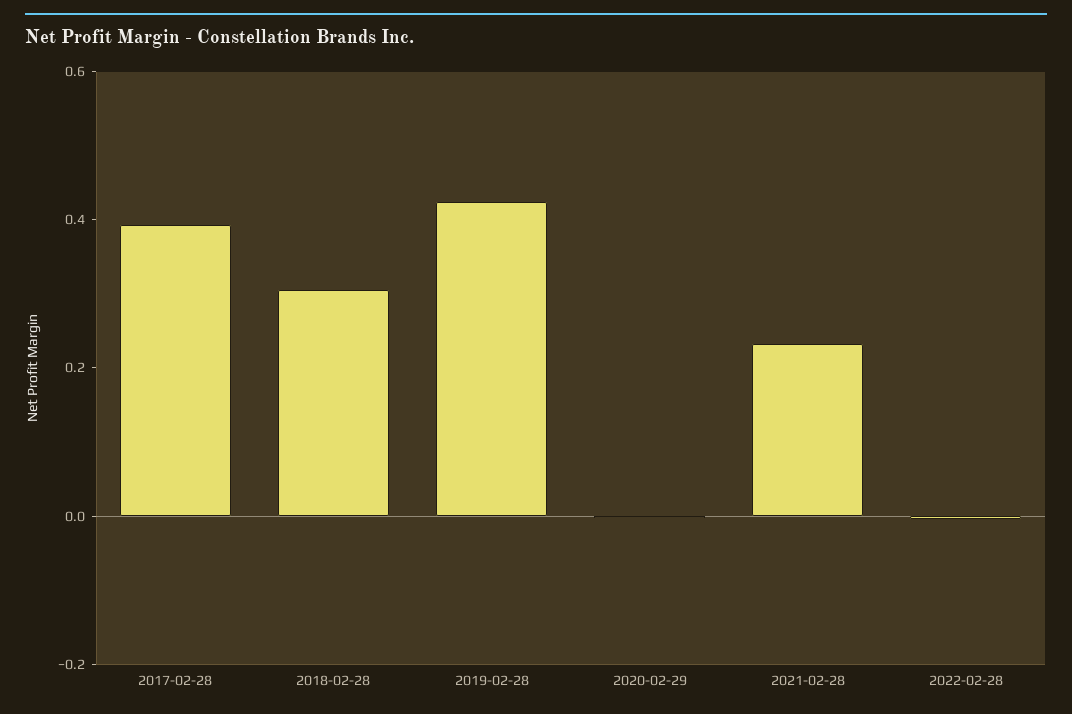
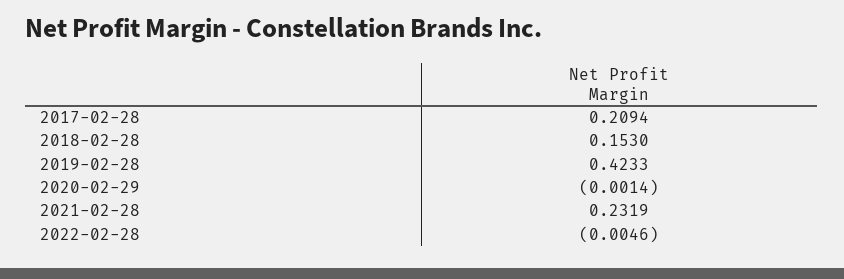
  {
-   "2017-02-28": 0.4,
+   "2017-02-28": 0.2094,
-   "2018-02-28": 0.3,
+   "2018-02-28": 0.153,
    "2019-02-28": 0.4233,
    "2020-02-29": -0.0014,
    "2021-02-28": 0.2319,
    "2022-02-28": -0.0046
  }

